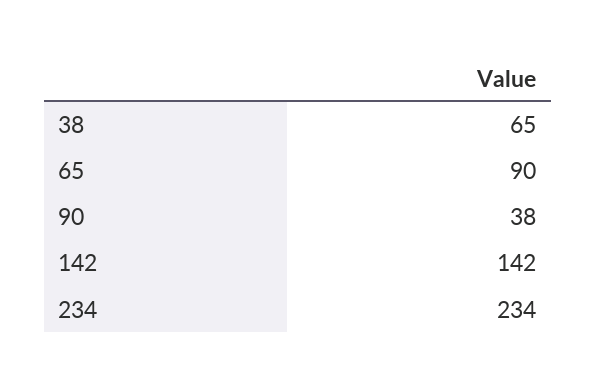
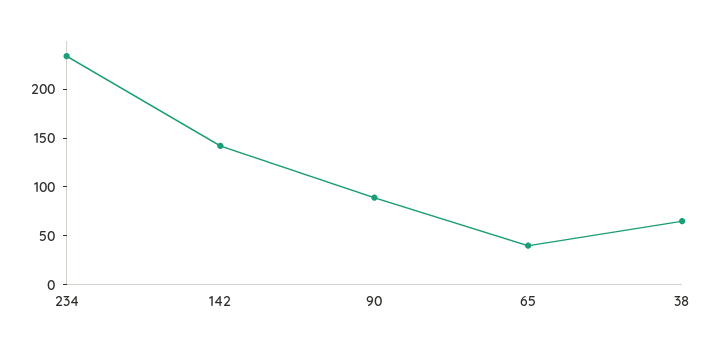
  {
    "38": 65,
-   "65": 90,
+   "65": 40,
-   "90": 38,
+   "90": 90,
    "142": 142,
    "234": 234
  }

